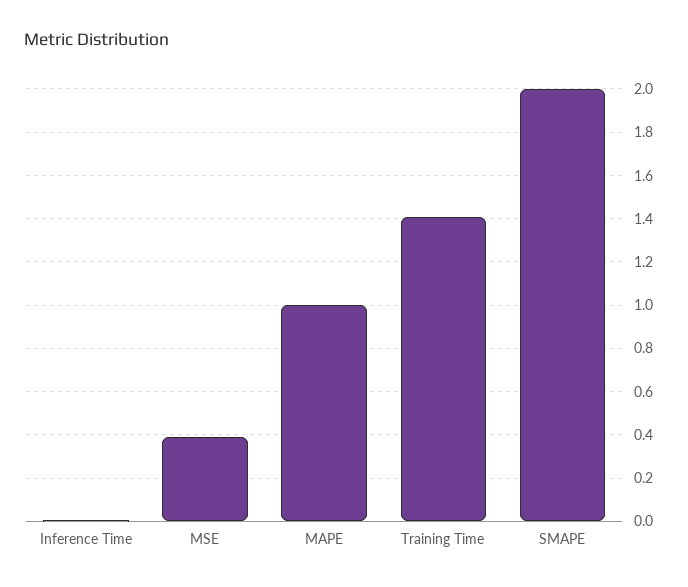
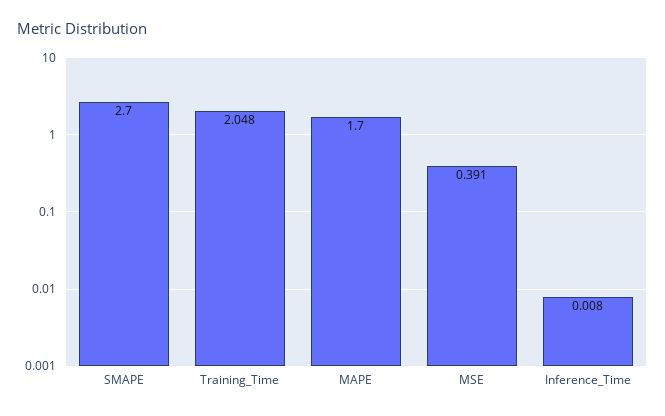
  {
    "Inference Time": 0.008,
    "MSE": 0.391,
-   "MAPE": 1,
+   "MAPE": 1.7,
-   "Training Time": 1.4,
+   "Training Time": 2.048,
-   "SMAPE": 2
+   "SMAPE": 2.7
  }

